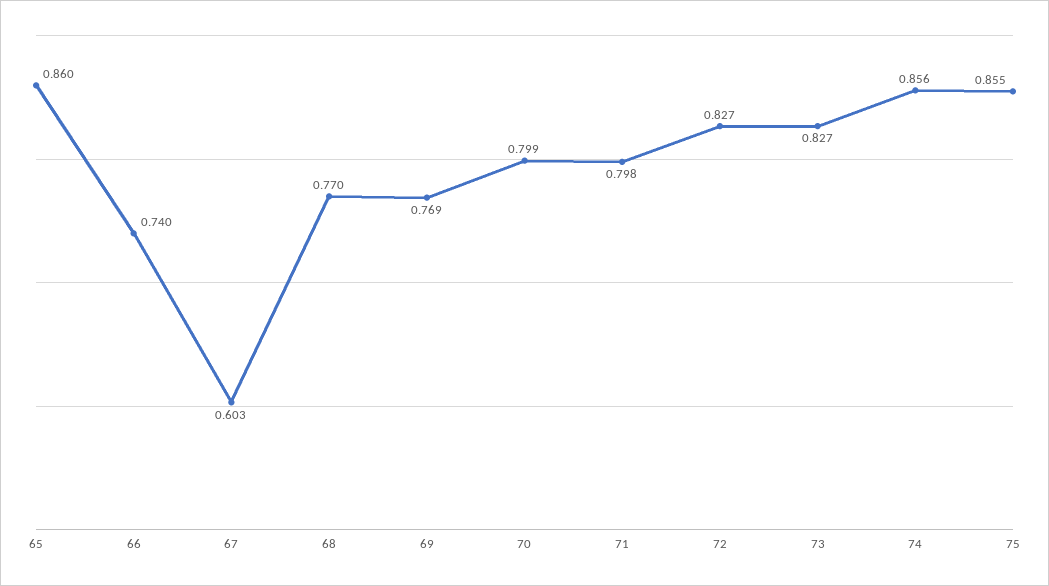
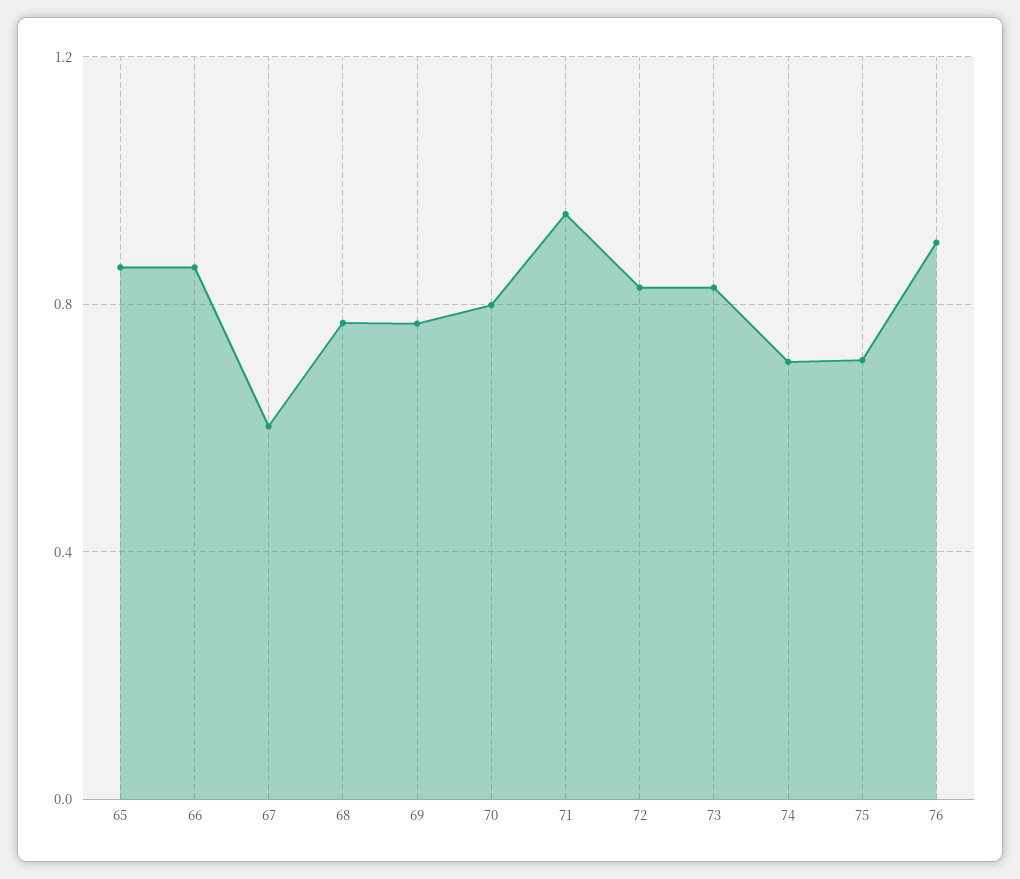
  {
    "65": 0.86,
-   "66": 0.74,
+   "66": 0.85,
    "67": 0.603,
    "68": 0.77,
    "69": 0.769,
    "70": 0.799,
-   "71": 0.798,
+   "71": 0.95,
    "72": 0.827,
    "73": 0.827,
-   "74": 0.856,
+   "74": 0.7,
-   "75": 0.855
+   "75": 0.7,
+   "76": 0.9
  }

